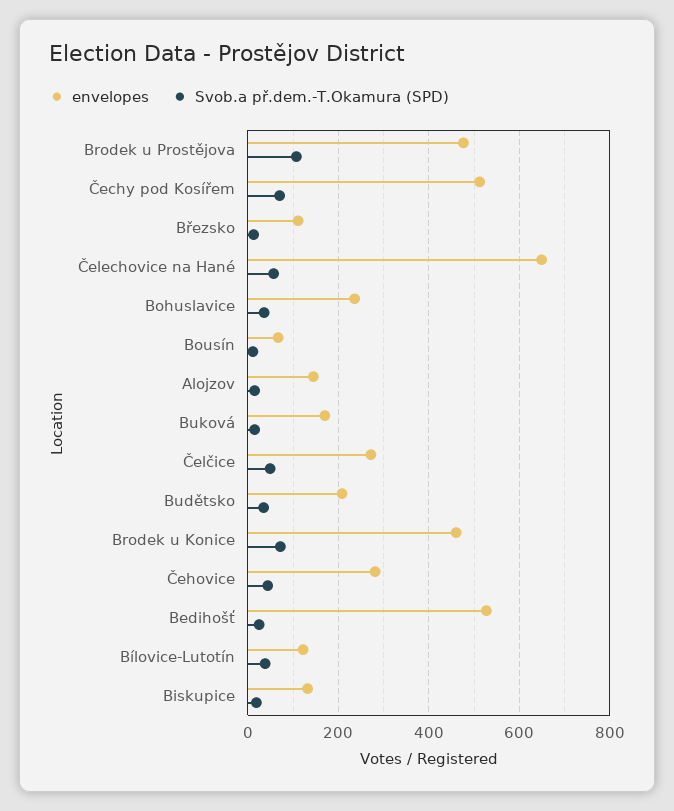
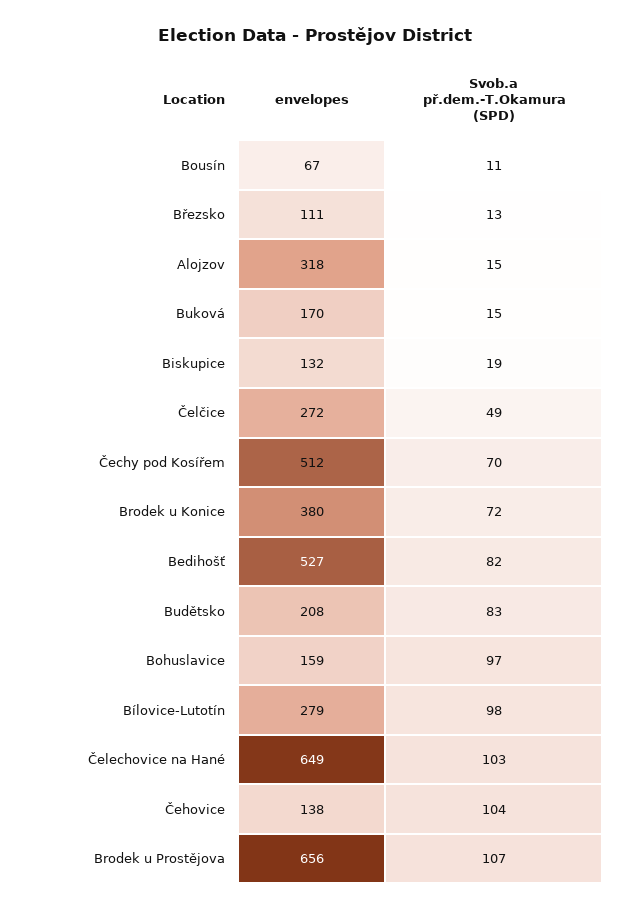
  {
    "envelopes": {
-     "Brodek u Prostějova": 480,
+     "Brodek u Prostějova": 656,
      "Čechy pod Kosířem": 512,
      "Březsko": 111,
      "Čelechovice na Hané": 649,
-     "Bohuslavice": 240,
+     "Bohuslavice": 159,
      "Bousín": 67,
-     "Alojzov": 140,
+     "Alojzov": 318,
      "Buková": 170,
      "Čelčice": 272,
      "Budětsko": 208,
-     "Brodek u Konice": 460,
+     "Brodek u Konice": 380,
-     "Čehovice": 280,
+     "Čehovice": 138,
      "Bedihošť": 527,
-     "Bílovice-Lutotín": 120,
+     "Bílovice-Lutotín": 279,
      "Biskupice": 132
    },
    "Svob.a př.dem.-T.Okamura (SPD)": {
      "Brodek u Prostějova": 107,
      "Čechy pod Kosířem": 70,
      "Březsko": 13,
-     "Čelechovice na Hané": 60,
+     "Čelechovice na Hané": 103,
-     "Bohuslavice": 40,
+     "Bohuslavice": 97,
      "Bousín": 11,
      "Alojzov": 15,
      "Buková": 15,
      "Čelčice": 49,
-     "Budětsko": 40,
+     "Budětsko": 83,
      "Brodek u Konice": 72,
-     "Čehovice": 40,
+     "Čehovice": 104,
-     "Bedihošť": 20,
+     "Bedihošť": 82,
-     "Bílovice-Lutotín": 40,
+     "Bílovice-Lutotín": 98,
      "Biskupice": 19
    }
  }

